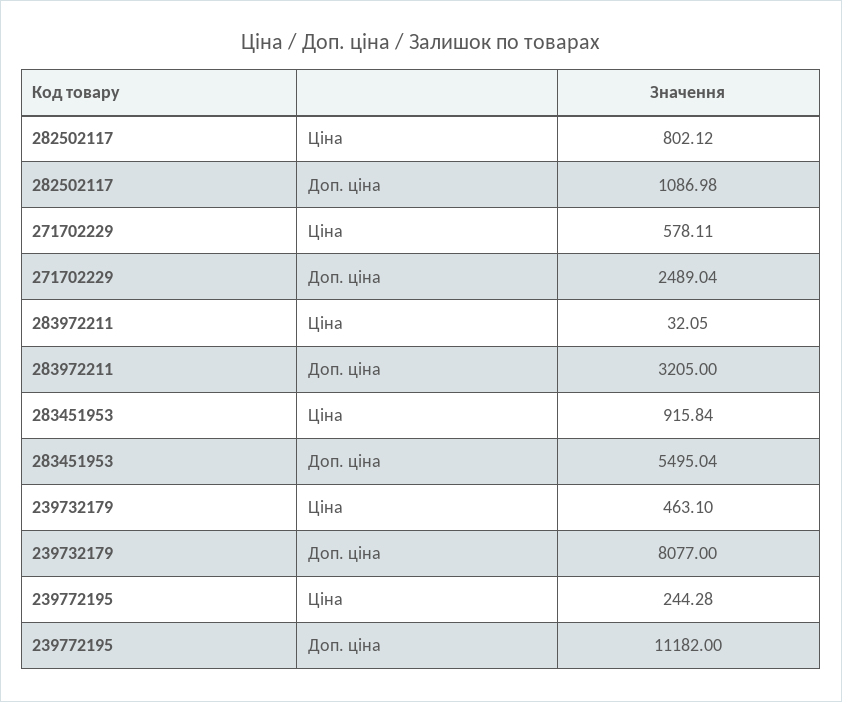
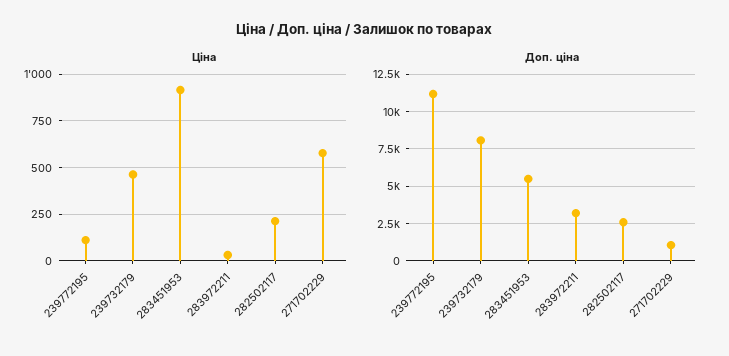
  {
    "Ціна": {
-     "282502117": 802.12,
+     "282502117": 200,
      "271702229": 578.11,
      "283972211": 32.05,
      "283451953": 915.84,
      "239732179": 463.1,
-     "239772195": 244.28
+     "239772195": 100
    },
    "Доп. ціна": {
-     "282502117": 1086.98,
+     "282502117": 2500,
-     "271702229": 2489.04,
+     "271702229": 1000,
      "283972211": 3205,
      "283451953": 5495.04,
      "239732179": 8077,
      "239772195": 11182
    }
  }

